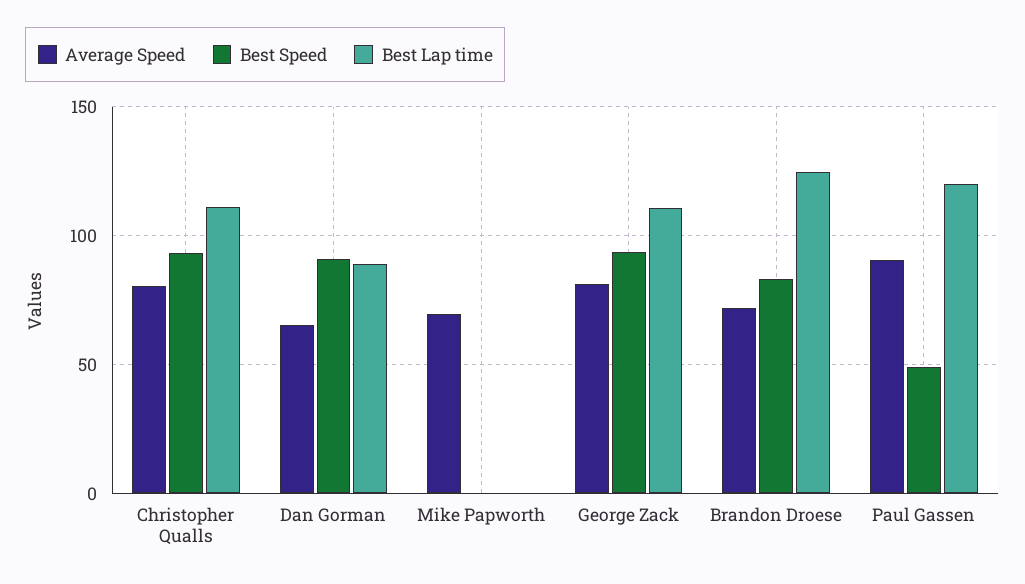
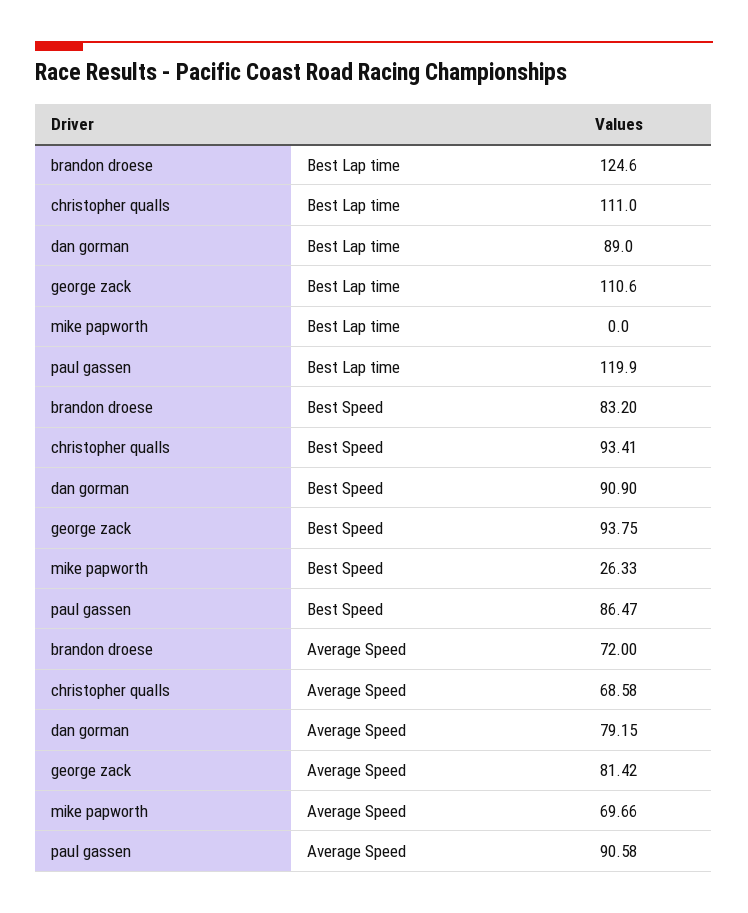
  {
    "Average Speed": {
-     "Christopher Qualls": 80,
+     "Christopher Qualls": 68.58,
-     "Dan Gorman": 65,
+     "Dan Gorman": 79.15,
      "Mike Papworth": 69.66,
      "George Zack": 81.42,
      "Brandon Droese": 72,
      "Paul Gassen": 90.58
    },
    "Best Speed": {
      "Christopher Qualls": 93.41,
      "Dan Gorman": 90.9,
-     "Mike Papworth": 0,
+     "Mike Papworth": 26.33,
      "George Zack": 93.75,
      "Brandon Droese": 83.2,
-     "Paul Gassen": 50
+     "Paul Gassen": 86.47
    },
    "Best Lap time": {
      "Christopher Qualls": 111,
      "Dan Gorman": 89,
      "Mike Papworth": 0,
      "George Zack": 110.6,
      "Brandon Droese": 124.6,
      "Paul Gassen": 119.9
    }
  }

